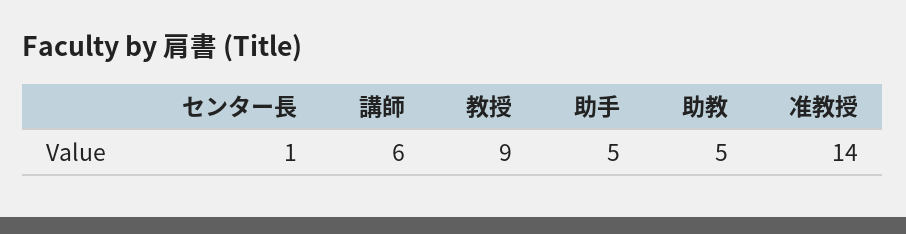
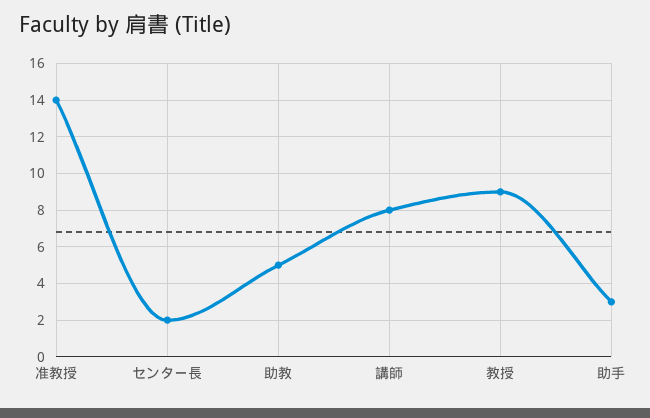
  {
-   "センター長": 1,
+   "センター長": 2,
-   "講師": 6,
+   "講師": 8,
    "教授": 9,
-   "助手": 5,
+   "助手": 3,
    "助教": 5,
    "准教授": 14
  }

